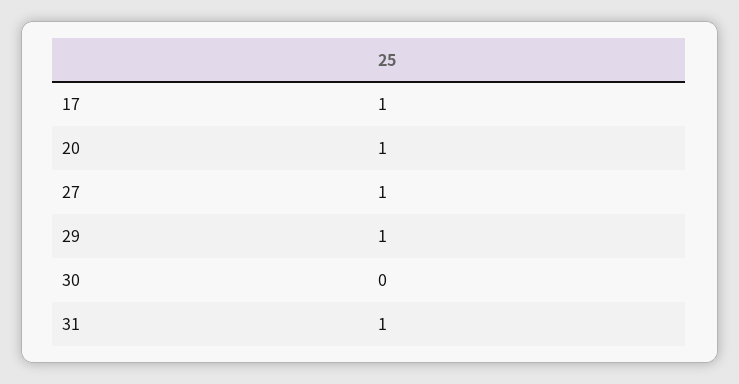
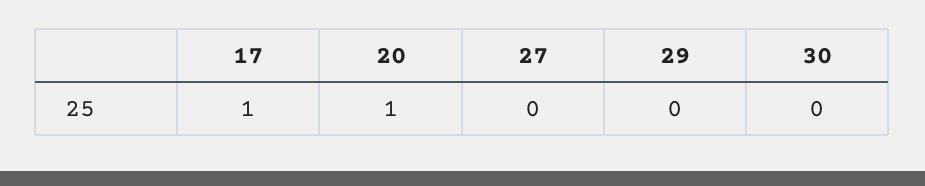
  {
    "17": 1,
    "20": 1,
-   "27": 1,
+   "27": 0,
-   "29": 1,
+   "29": 0,
-   "30": 0,
+   "30": 0
-   "31": 1
  }

